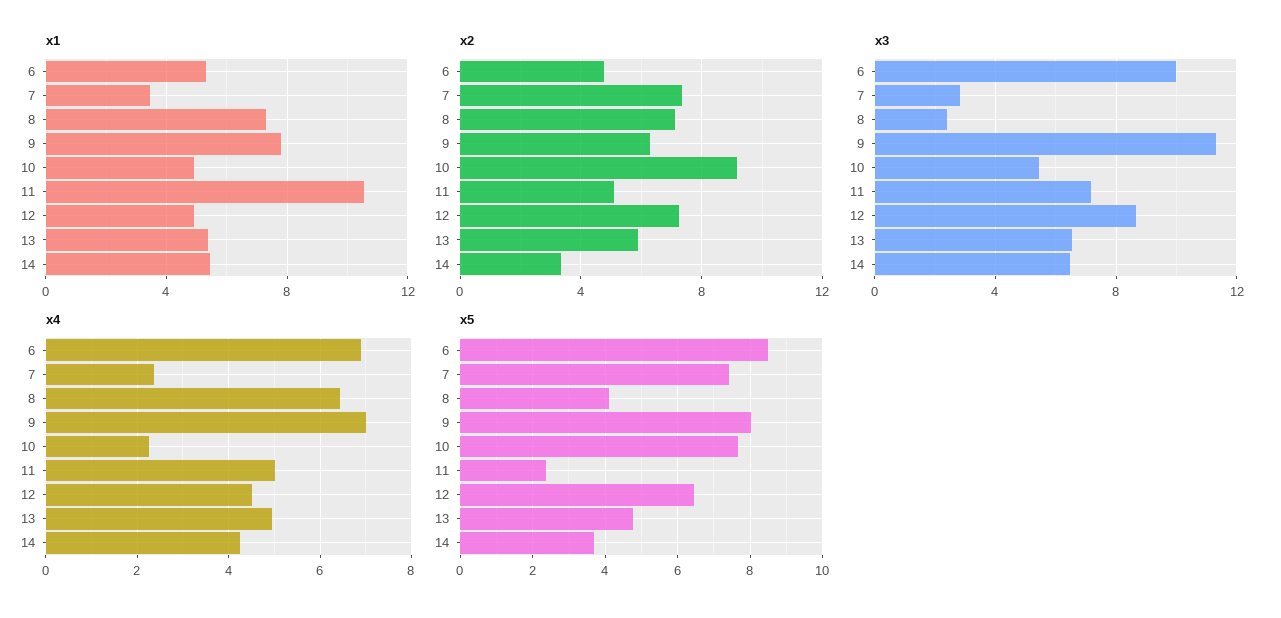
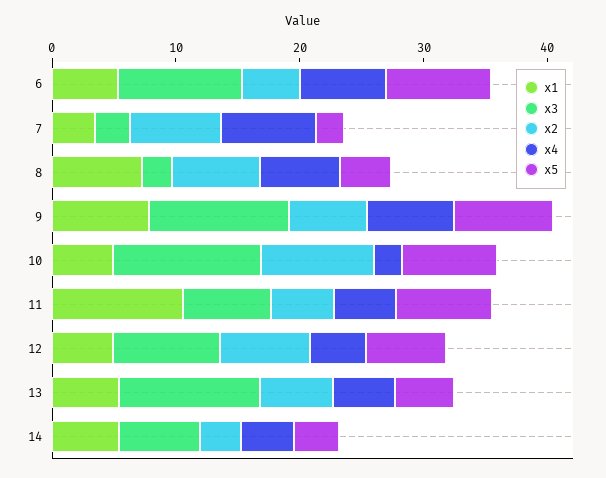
  {
    "x1": {
      "6": 5.5,
      "7": 3.5,
      "8": 7.5,
      "9": 8,
      "10": 5,
      "11": 10.5,
      "12": 5,
      "13": 5.5,
      "14": 5.5
    },
    "x2": {
      "6": 5,
      "7": 7.5,
      "8": 7,
      "9": 6.5,
      "10": 9,
      "11": 5,
      "12": 7.5,
      "13": 6,
      "14": 3.5
    },
    "x3": {
      "6": 10,
      "7": 3,
      "8": 2.5,
      "9": 11.5,
-     "10": 5.5,
+     "10": 12,
      "11": 7,
      "12": 8.5,
-     "13": 6.5,
+     "13": 12,
      "14": 6.5
    },
    "x4": {
      "6": 6.8,
-     "7": 2.4,
+     "7": 8,
      "8": 6.4,
      "9": 7,
      "10": 2.2,
      "11": 5,
      "12": 4.6,
      "13": 5,
      "14": 4.2
    },
    "x5": {
      "6": 8.4,
-     "7": 7.4,
+     "7": 2,
      "8": 4.2,
      "9": 8,
      "10": 7.6,
-     "11": 2.4,
+     "11": 8,
      "12": 6.4,
      "13": 4.8,
      "14": 3.6
    }
  }

